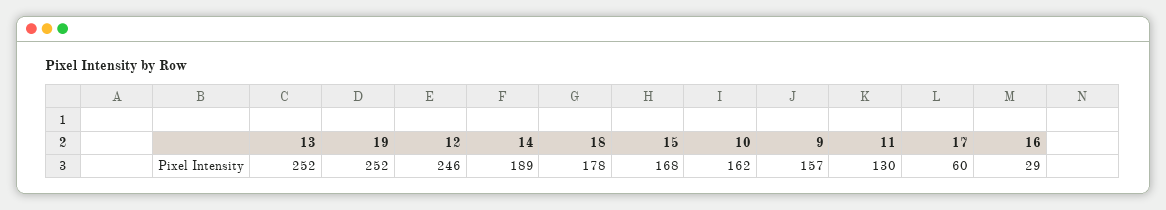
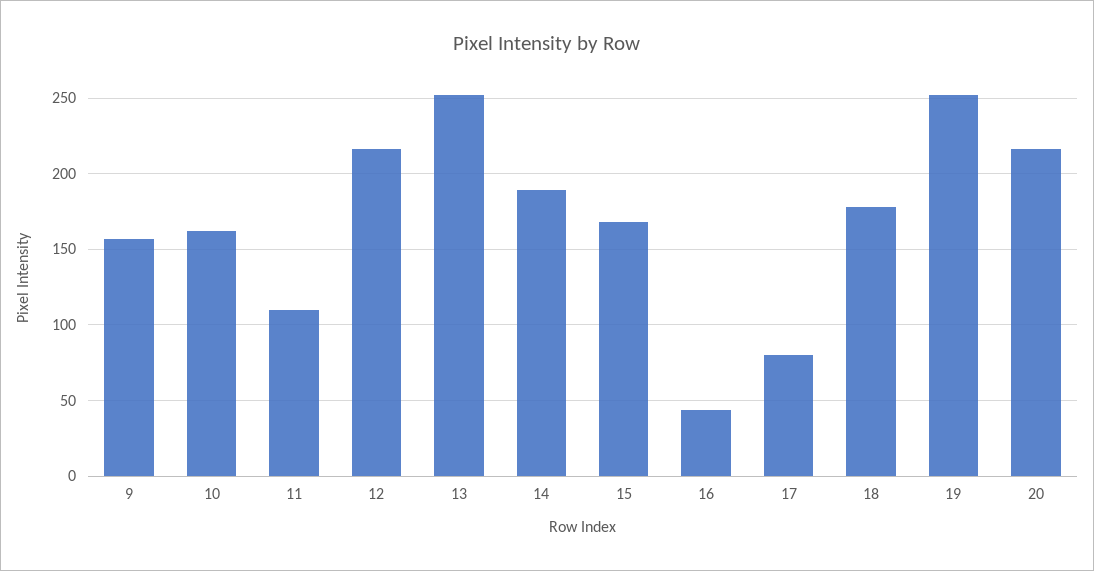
  {
    "13": 252,
    "19": 252,
-   "12": 246,
+   "12": 215,
    "14": 189,
    "18": 178,
    "15": 168,
    "10": 162,
    "9": 157,
-   "11": 130,
+   "11": 110,
-   "17": 60,
+   "17": 80,
-   "16": 29
+   "16": 45,
+   "20": 215
  }

